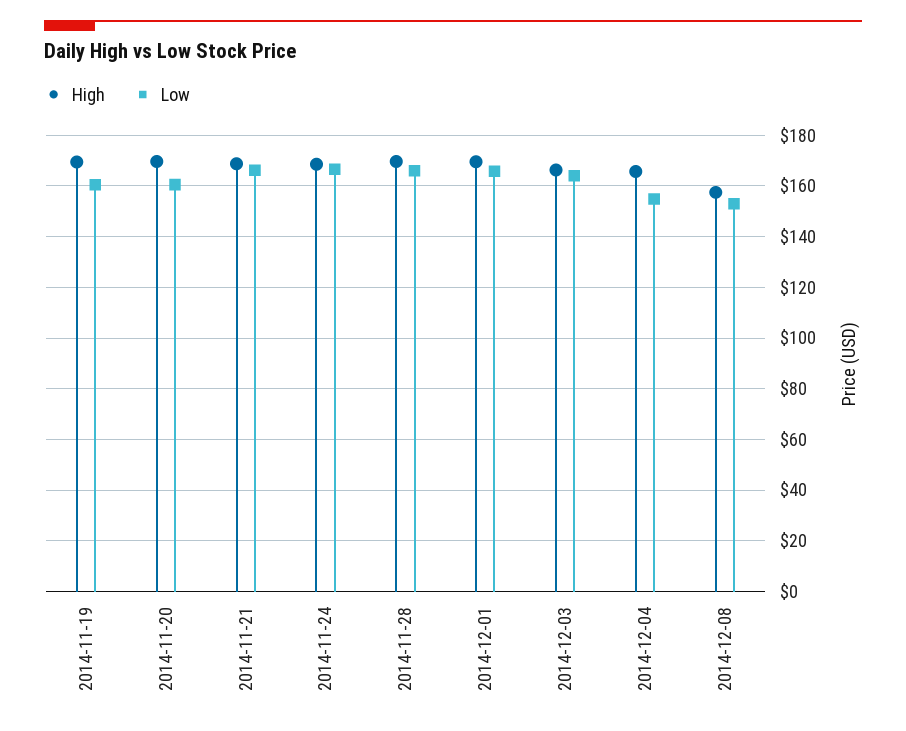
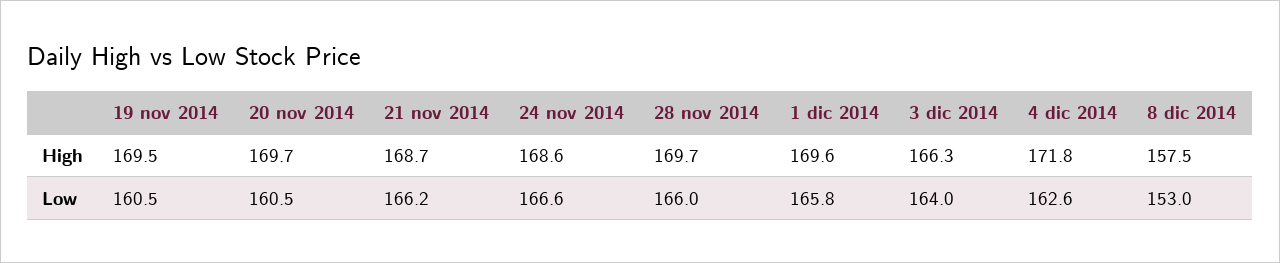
  {
    "High": {
      "2014-11-19": 169.5,
      "2014-11-20": 169.7,
      "2014-11-21": 168.7,
      "2014-11-24": 168.6,
      "2014-11-28": 169.7,
      "2014-12-01": 169.6,
      "2014-12-03": 166.3,
-     "2014-12-04": 165,
+     "2014-12-04": 171.8,
      "2014-12-08": 157.5
    },
    "Low": {
      "2014-11-19": 160.5,
      "2014-11-20": 160.5,
      "2014-11-21": 166.2,
      "2014-11-24": 166.6,
      "2014-11-28": 166,
      "2014-12-01": 165.8,
      "2014-12-03": 164,
-     "2014-12-04": 155,
+     "2014-12-04": 162.6,
      "2014-12-08": 153
    }
  }

